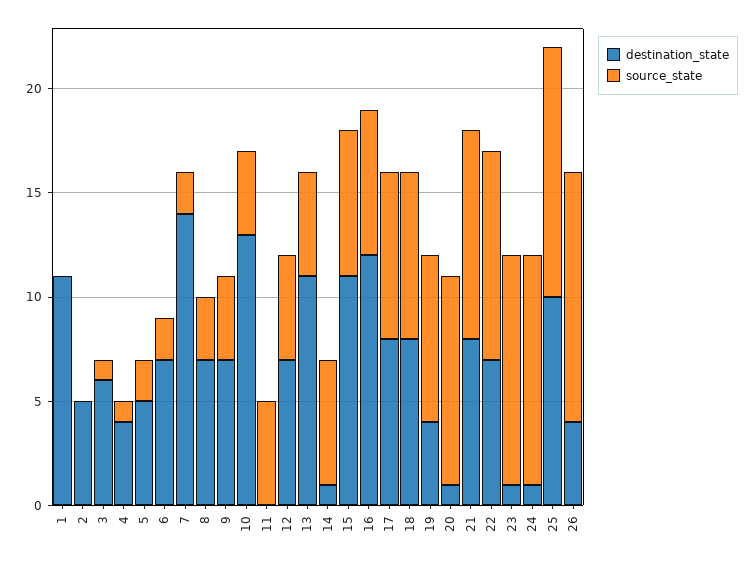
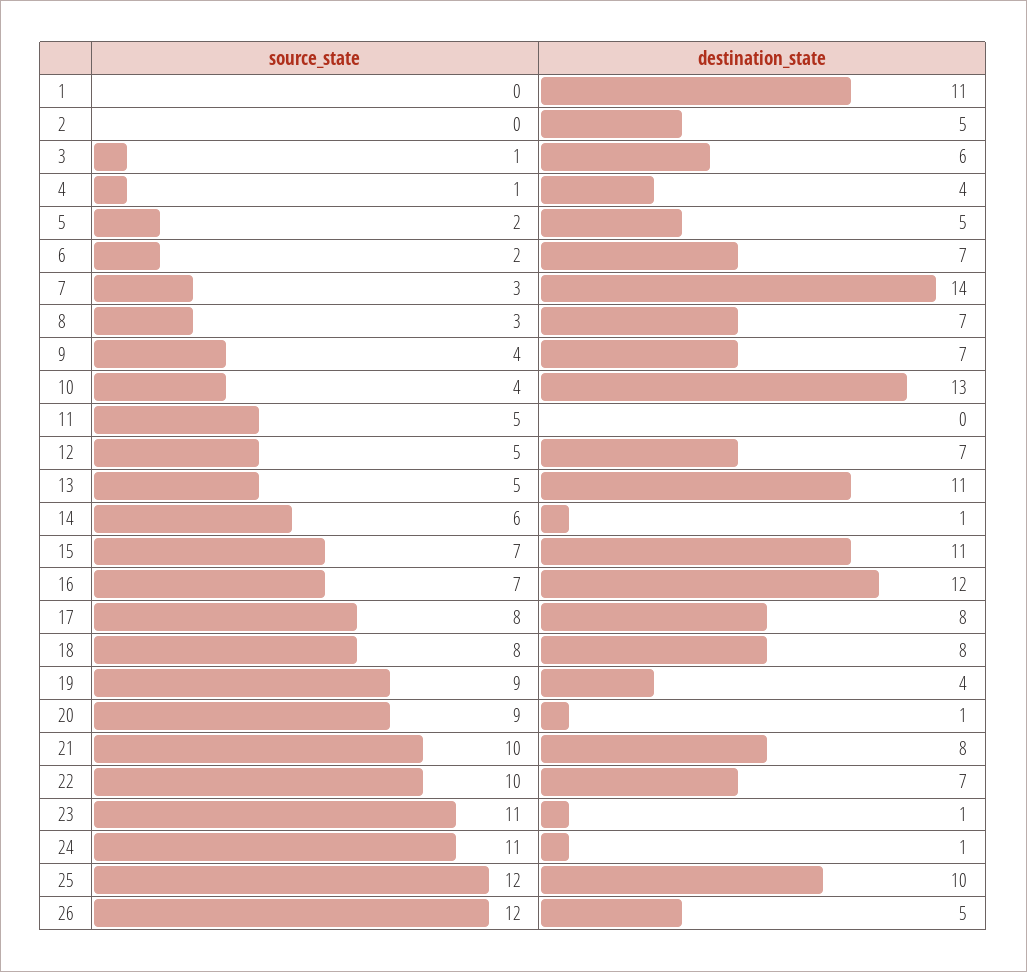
  {
    "destination_state": {
      "1": 11,
      "2": 5,
      "3": 6,
      "4": 4,
      "5": 5,
      "6": 7,
      "7": 14,
      "8": 7,
      "9": 7,
      "10": 13,
      "11": 0,
      "12": 7,
      "13": 11,
      "14": 1,
      "15": 11,
      "16": 12,
      "17": 8,
      "18": 8,
      "19": 4,
      "20": 1,
      "21": 8,
      "22": 7,
      "23": 1,
      "24": 1,
      "25": 10,
-     "26": 4
+     "26": 5
    },
    "source_state": {
      "1": 0,
      "2": 0,
      "3": 1,
      "4": 1,
      "5": 2,
      "6": 2,
-     "7": 2,
+     "7": 3,
      "8": 3,
      "9": 4,
      "10": 4,
      "11": 5,
      "12": 5,
      "13": 5,
      "14": 6,
      "15": 7,
      "16": 7,
      "17": 8,
      "18": 8,
-     "19": 8,
+     "19": 9,
-     "20": 10,
+     "20": 9,
      "21": 10,
      "22": 10,
      "23": 11,
      "24": 11,
      "25": 12,
      "26": 12
    }
  }

